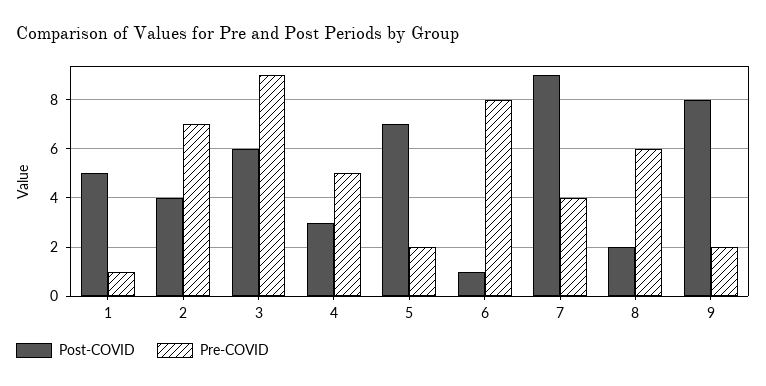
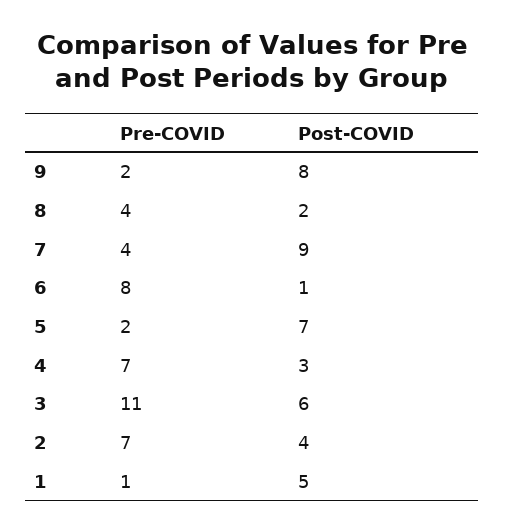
  {
    "Post-COVID": {
      "1": 5,
      "2": 4,
      "3": 6,
      "4": 3,
      "5": 7,
      "6": 1,
      "7": 9,
      "8": 2,
      "9": 8
    },
    "Pre-COVID": {
      "1": 1,
      "2": 7,
-     "3": 9,
+     "3": 11,
-     "4": 5,
+     "4": 7,
      "5": 2,
      "6": 8,
      "7": 4,
-     "8": 6,
+     "8": 4,
      "9": 2
    }
  }

